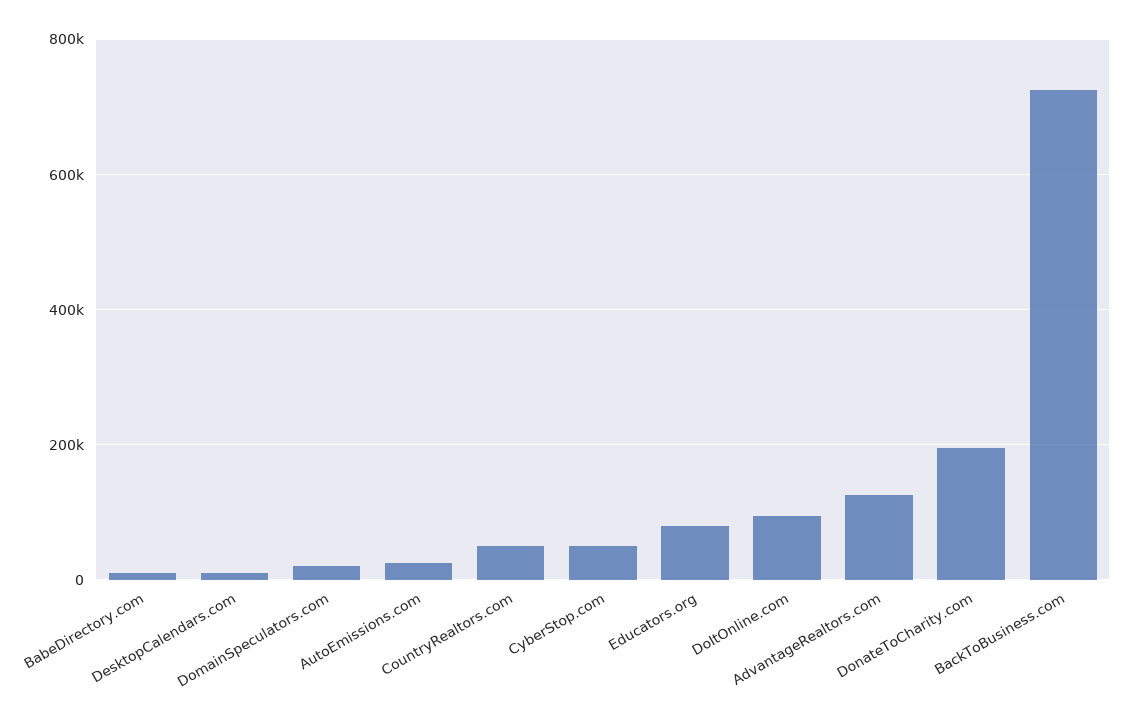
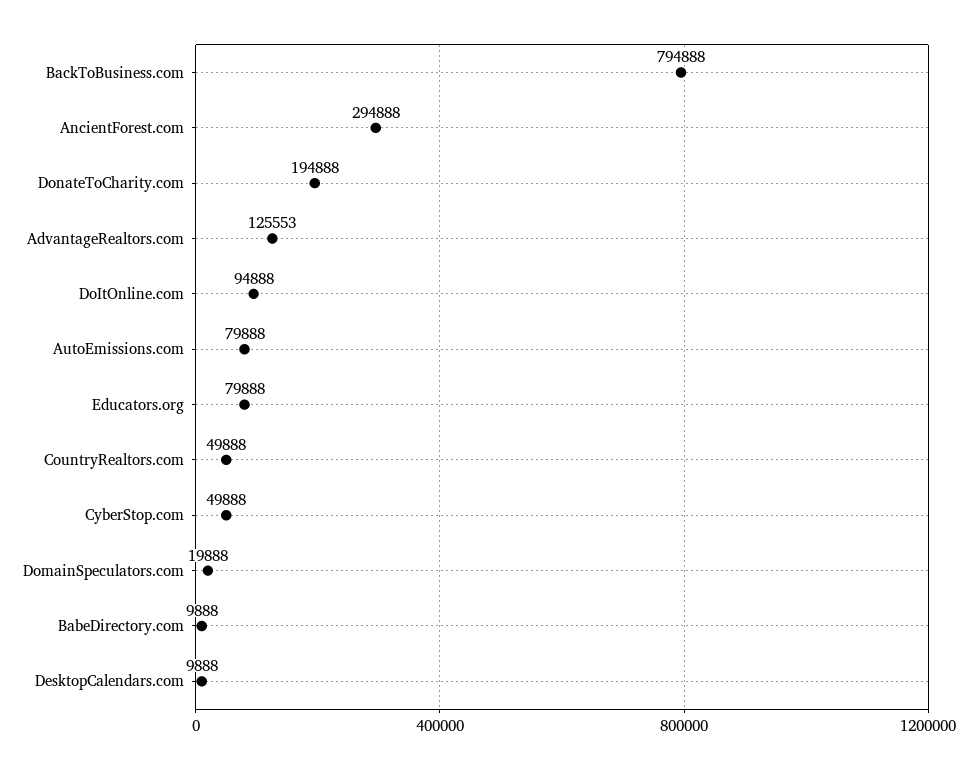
  {
    "BabeDirectory.com": 9888,
    "DesktopCalendars.com": 9888,
    "DomainSpeculators.com": 19888,
-   "AutoEmissions.com": 20000,
+   "AutoEmissions.com": 79888,
    "CountryRealtors.com": 49888,
    "CyberStop.com": 49888,
    "Educators.org": 79888,
    "DoItOnline.com": 94888,
    "AdvantageRealtors.com": 125553,
    "DonateToCharity.com": 194888,
-   "BackToBusiness.com": 720000
+   "BackToBusiness.com": 794888,
+   "AncientForest.com": 294888
  }

